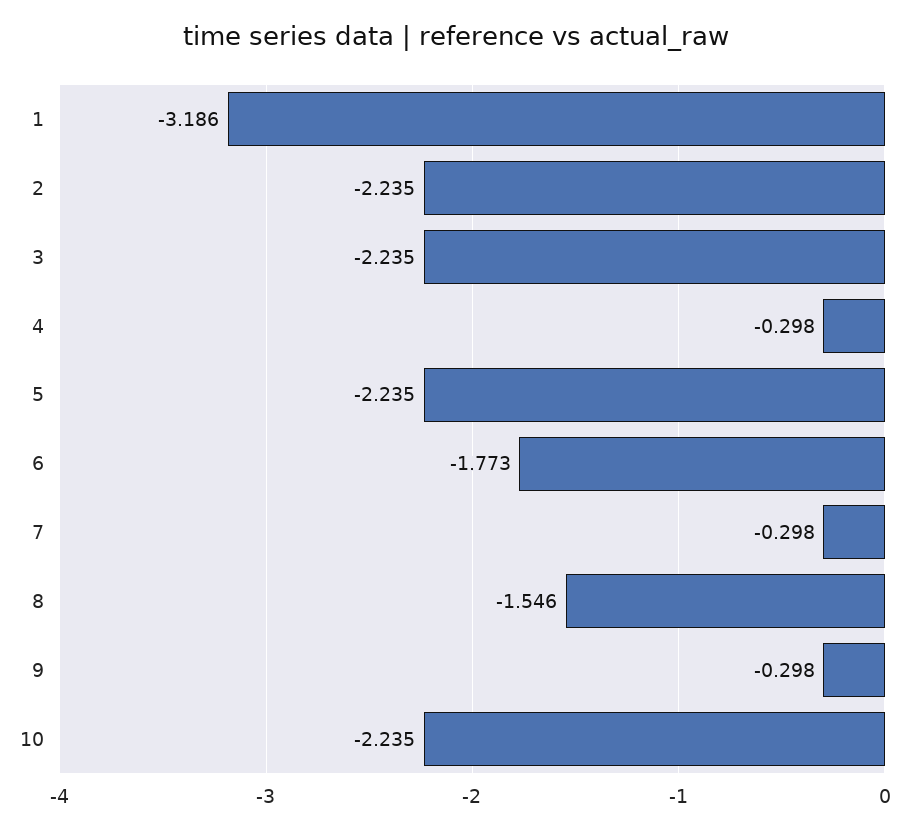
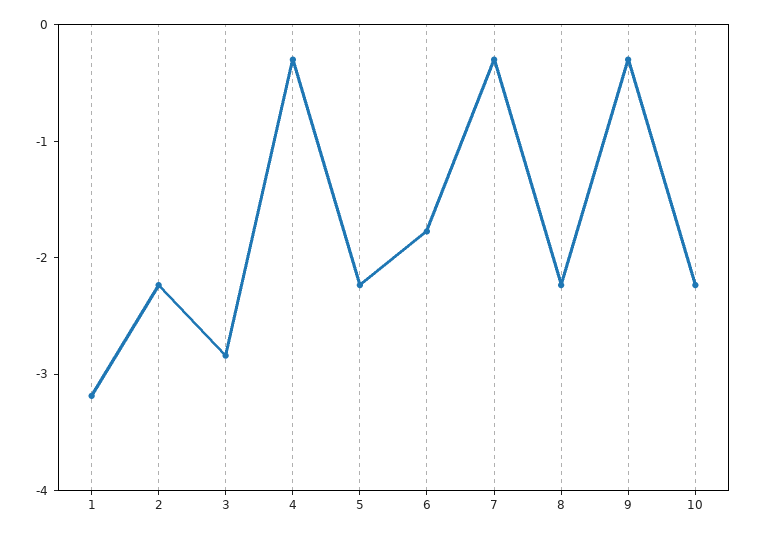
  {
    "1": -3.186,
    "2": -2.235,
-   "3": -2.235,
+   "3": -2.8,
    "4": -0.298,
    "5": -2.235,
    "6": -1.773,
    "7": -0.298,
-   "8": -1.546,
+   "8": -2.2,
    "9": -0.298,
    "10": -2.235
  }

